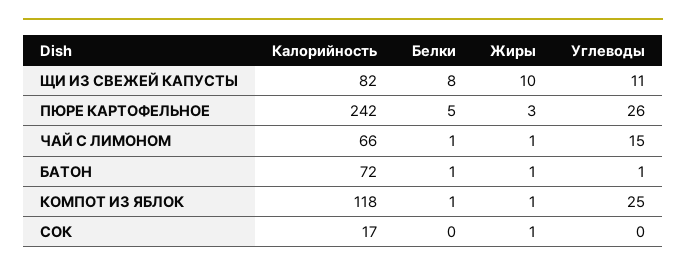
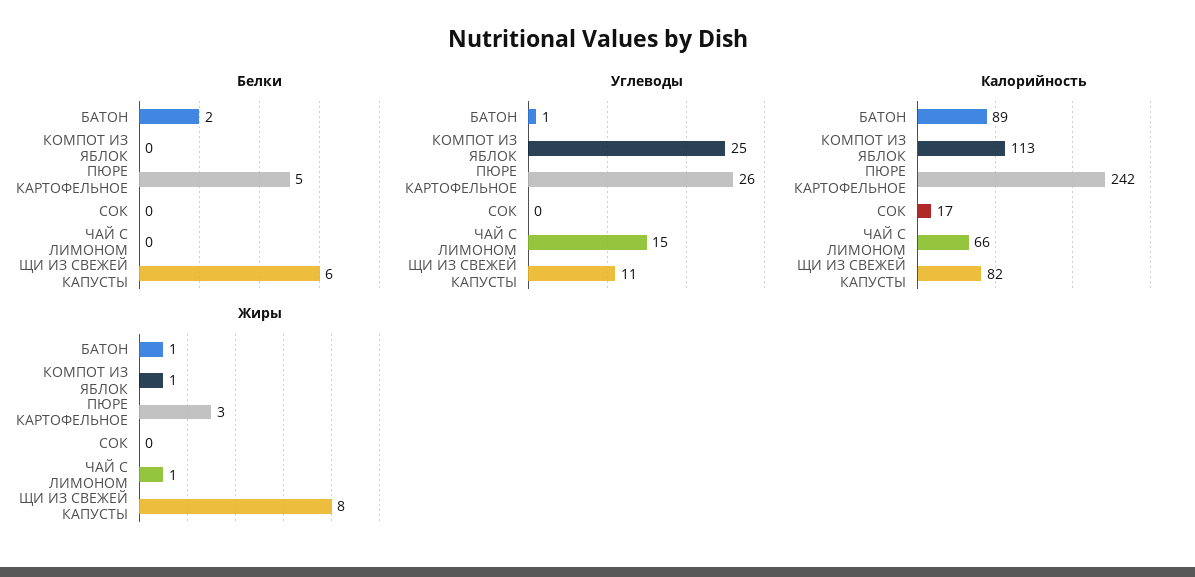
  {
    "Калорийность": {
      "ЩИ ИЗ СВЕЖЕЙ КАПУСТЫ": 82,
      "ПЮРЕ КАРТОФЕЛЬНОЕ": 242,
      "ЧАЙ С ЛИМОНОМ": 66,
-     "БАТОН": 72,
+     "БАТОН": 89,
-     "КОМПОТ ИЗ ЯБЛОК": 118,
+     "КОМПОТ ИЗ ЯБЛОК": 113,
      "СОК": 17
    },
    "Белки": {
-     "ЩИ ИЗ СВЕЖЕЙ КАПУСТЫ": 8,
+     "ЩИ ИЗ СВЕЖЕЙ КАПУСТЫ": 6,
      "ПЮРЕ КАРТОФЕЛЬНОЕ": 5,
-     "ЧАЙ С ЛИМОНОМ": 1,
+     "ЧАЙ С ЛИМОНОМ": 0,
-     "БАТОН": 1,
+     "БАТОН": 2,
-     "КОМПОТ ИЗ ЯБЛОК": 1,
+     "КОМПОТ ИЗ ЯБЛОК": 0,
      "СОК": 0
    },
    "Жиры": {
-     "ЩИ ИЗ СВЕЖЕЙ КАПУСТЫ": 10,
+     "ЩИ ИЗ СВЕЖЕЙ КАПУСТЫ": 8,
      "ПЮРЕ КАРТОФЕЛЬНОЕ": 3,
      "ЧАЙ С ЛИМОНОМ": 1,
      "БАТОН": 1,
      "КОМПОТ ИЗ ЯБЛОК": 1,
-     "СОК": 1
+     "СОК": 0
    },
    "Углеводы": {
      "ЩИ ИЗ СВЕЖЕЙ КАПУСТЫ": 11,
      "ПЮРЕ КАРТОФЕЛЬНОЕ": 26,
      "ЧАЙ С ЛИМОНОМ": 15,
      "БАТОН": 1,
      "КОМПОТ ИЗ ЯБЛОК": 25,
      "СОК": 0
    }
  }

